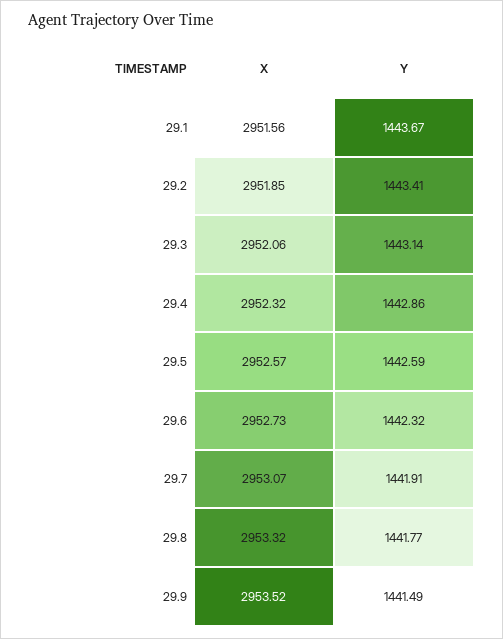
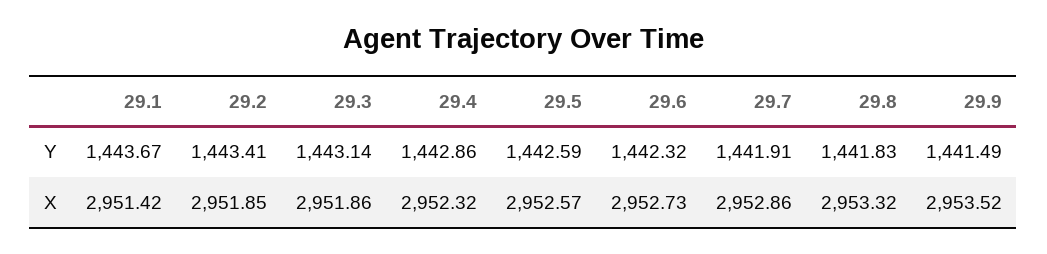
  {
    "X": {
-     "29.1": 2951.56,
+     "29.1": 2951.42,
      "29.2": 2951.85,
-     "29.3": 2952.06,
+     "29.3": 2951.86,
      "29.4": 2952.32,
      "29.5": 2952.57,
      "29.6": 2952.73,
-     "29.7": 2953.07,
+     "29.7": 2952.86,
      "29.8": 2953.32,
      "29.9": 2953.52
    },
    "Y": {
      "29.1": 1443.67,
      "29.2": 1443.41,
      "29.3": 1443.14,
      "29.4": 1442.86,
      "29.5": 1442.59,
      "29.6": 1442.32,
      "29.7": 1441.91,
-     "29.8": 1441.77,
+     "29.8": 1441.83,
      "29.9": 1441.49
    }
  }

